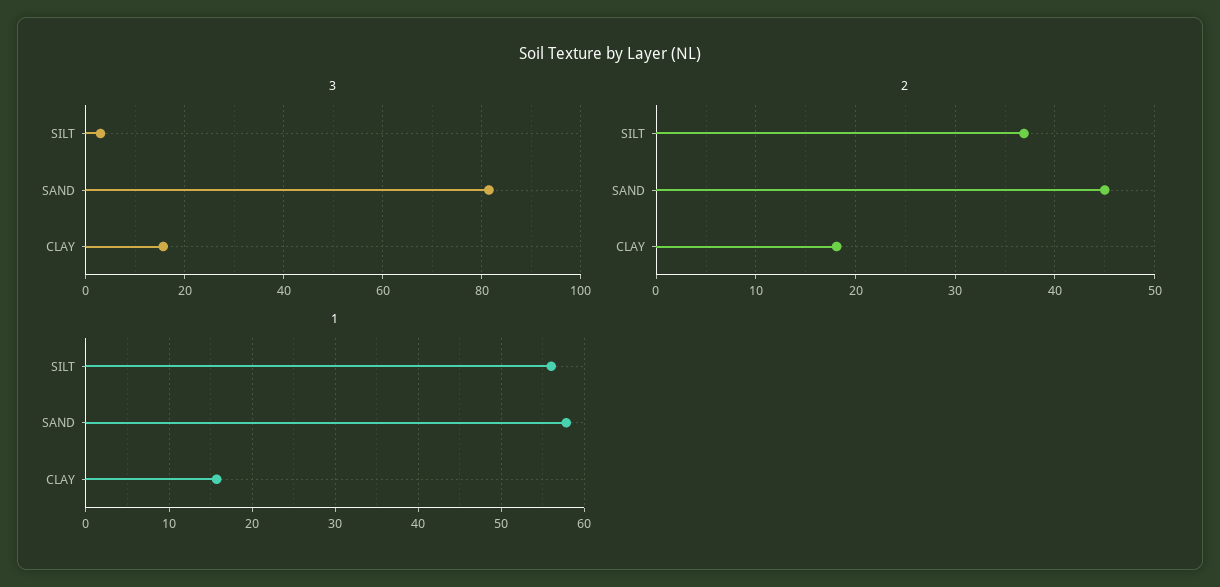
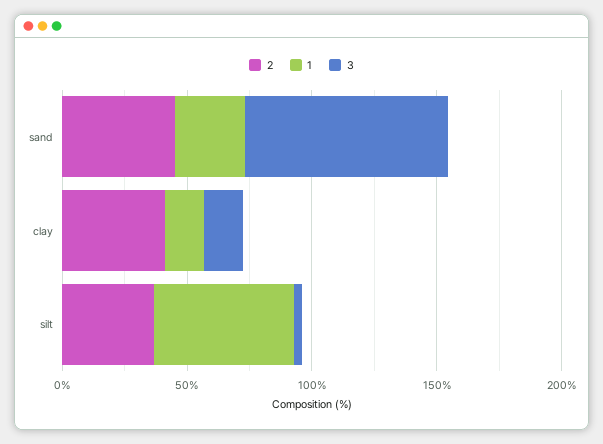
  {
    "3": {
      "SILT": 2,
      "SAND": 82,
      "CLAY": 16
    },
    "2": {
      "SILT": 37,
      "SAND": 45,
-     "CLAY": 18
+     "CLAY": 40
    },
    "1": {
      "SILT": 56,
-     "SAND": 58,
+     "SAND": 30,
      "CLAY": 16
    }
  }

